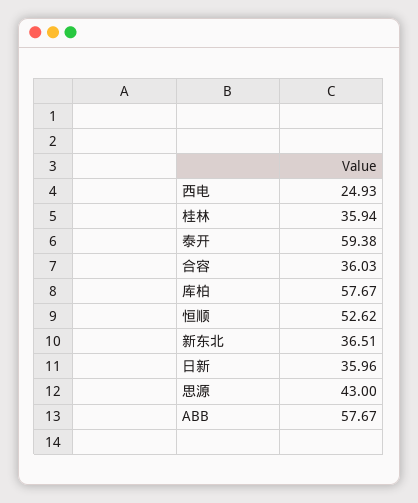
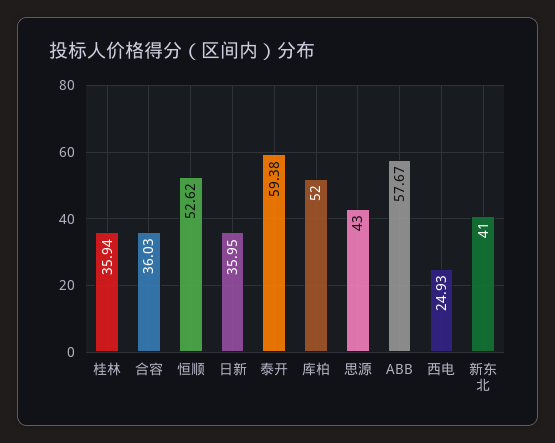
  {
    "西电": 24.93,
    "桂林": 35.94,
    "泰开": 59.38,
    "合容": 36.03,
-   "库柏": 57.67,
+   "库柏": 52,
    "恒顺": 52.62,
-   "新东北": 36.51,
+   "新东北": 41,
-   "日新": 35.96,
+   "日新": 35.95,
    "思源": 43,
    "ABB": 57.67
  }

